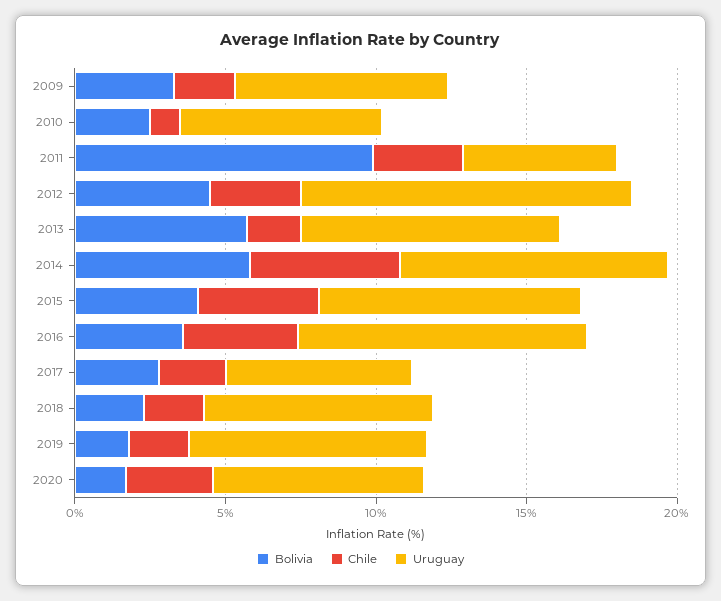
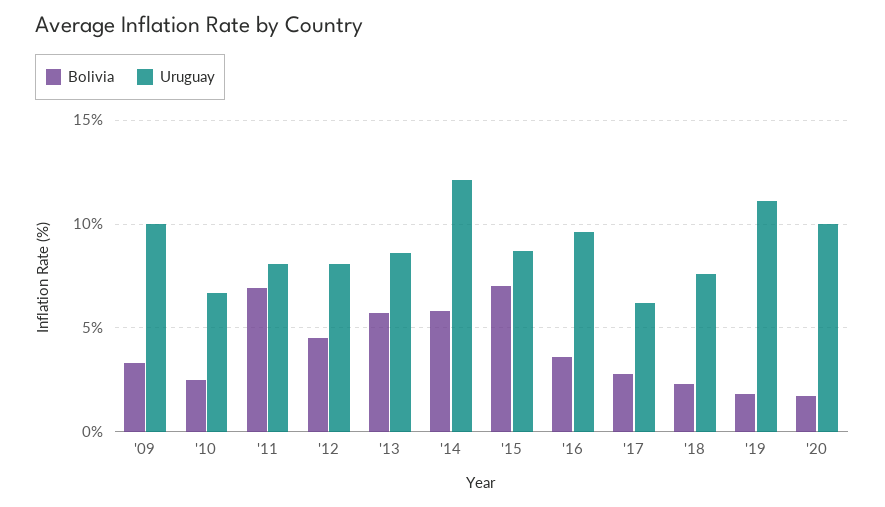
  {
    "Bolivia": {
      "2009": 3.5,
      "2010": 2.5,
-     "2011": 10,
+     "2011": 7,
      "2012": 4.5,
      "2013": 5.5,
      "2014": 6,
-     "2015": 4,
+     "2015": 7,
      "2016": 3.5,
      "2017": 3,
      "2018": 2.5,
      "2019": 2,
      "2020": 1.5
    },
-   "Chile": {
-     "2009": 2,
-     "2010": 1,
-     "2011": 3,
-     "2012": 3,
-     "2013": 2,
-     "2014": 5,
-     "2015": 4,
-     "2016": 4,
-     "2017": 2,
-     "2018": 2,
-     "2019": 2,
-     "2020": 3
-   },
    "Uruguay": {
-     "2009": 7,
+     "2009": 10,
      "2010": 6.5,
-     "2011": 5,
+     "2011": 8,
-     "2012": 11,
+     "2012": 8,
      "2013": 8.5,
-     "2014": 9,
+     "2014": 12,
      "2015": 8.5,
      "2016": 9.5,
      "2017": 6,
      "2018": 7.5,
-     "2019": 8,
+     "2019": 11,
-     "2020": 7
+     "2020": 10
    }
  }

